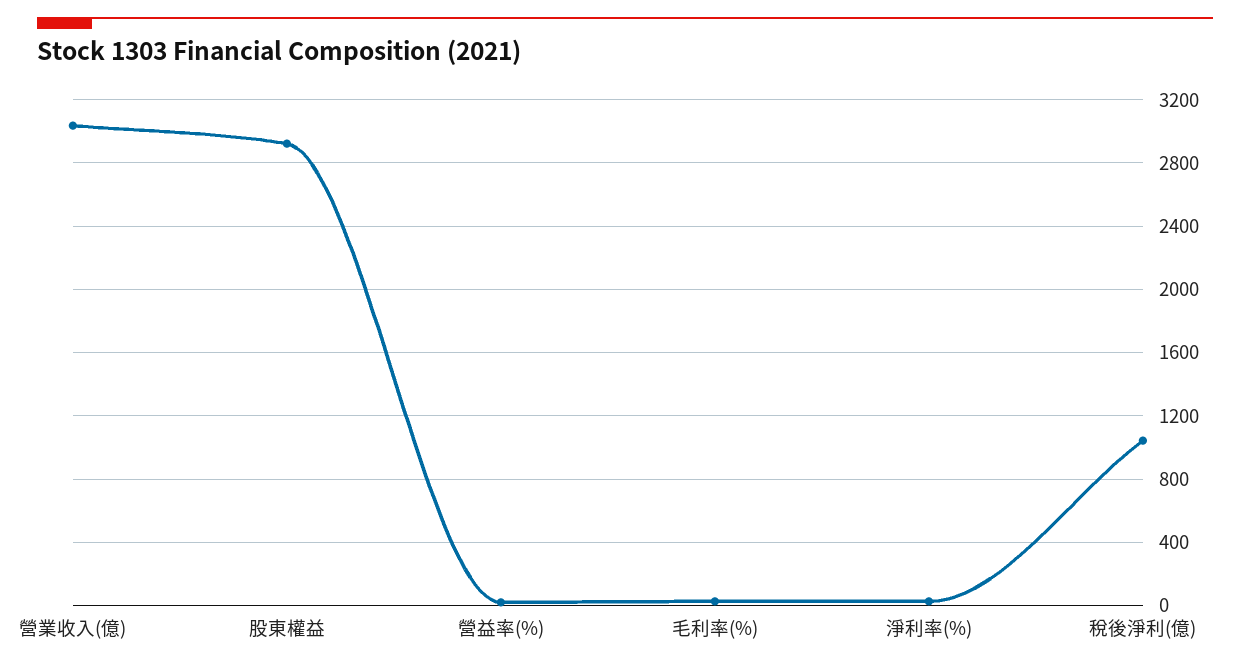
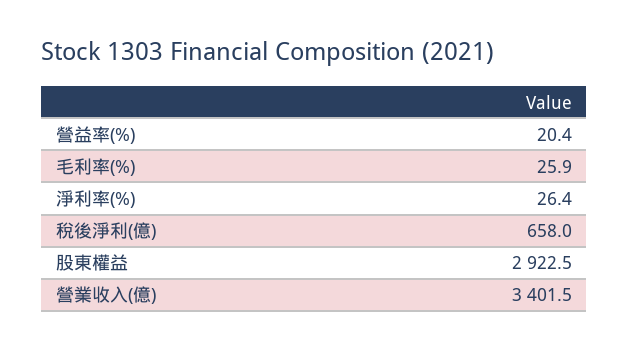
  {
-   "營業收入(億)": 3050,
+   "營業收入(億)": 3401.5,
    "股東權益": 2922.5,
    "營益率(%)": 20.4,
    "毛利率(%)": 25.9,
    "淨利率(%)": 26.4,
-   "稅後淨利(億)": 1050
+   "稅後淨利(億)": 658
  }

